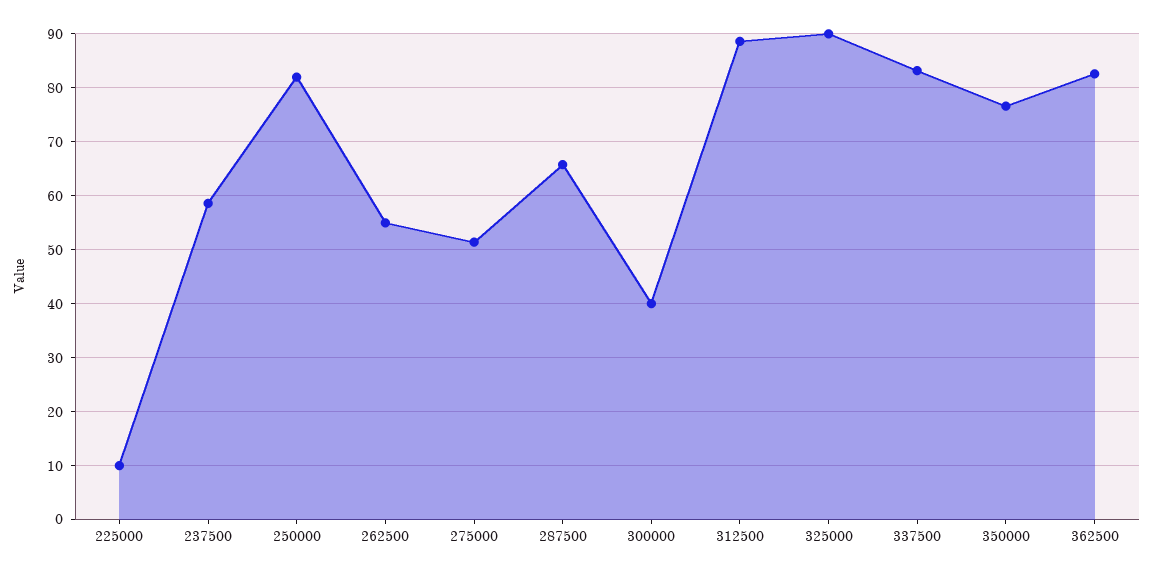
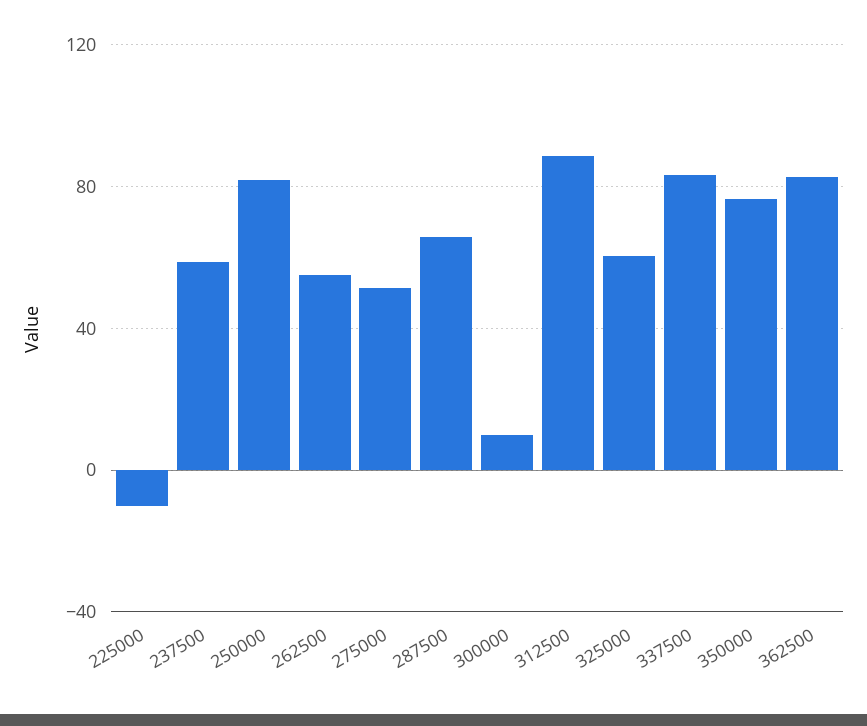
  {
-   "225000": 10,
+   "225000": -10,
    "237500": 58,
    "250000": 82,
    "262500": 56,
    "275000": 52,
    "287500": 66,
-   "300000": 40,
+   "300000": 10,
    "312500": 88,
-   "325000": 90,
+   "325000": 60,
    "337500": 84,
    "350000": 76,
    "362500": 82
  }

